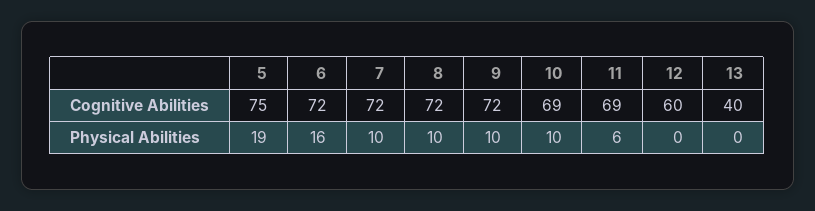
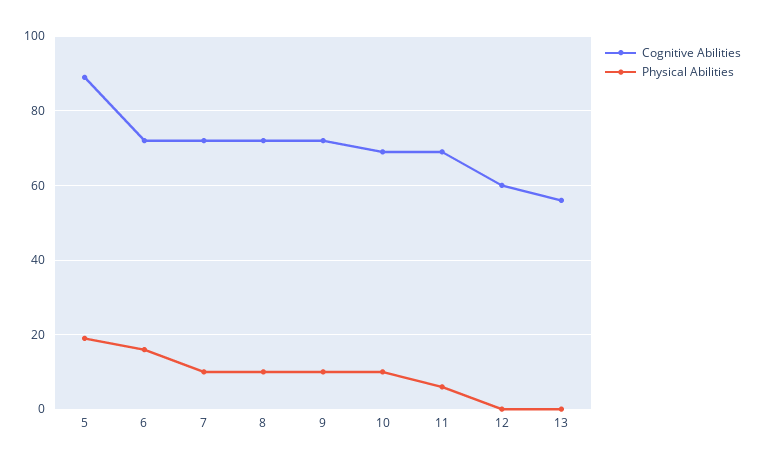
  {
    "Cognitive Abilities": {
-     "5": 75,
+     "5": 90,
      "6": 72,
      "7": 72,
      "8": 72,
      "9": 72,
      "10": 69,
      "11": 69,
      "12": 60,
-     "13": 40
+     "13": 55
    },
    "Physical Abilities": {
      "5": 19,
      "6": 16,
      "7": 10,
      "8": 10,
      "9": 10,
      "10": 10,
      "11": 6,
      "12": 0,
      "13": 0
    }
  }

